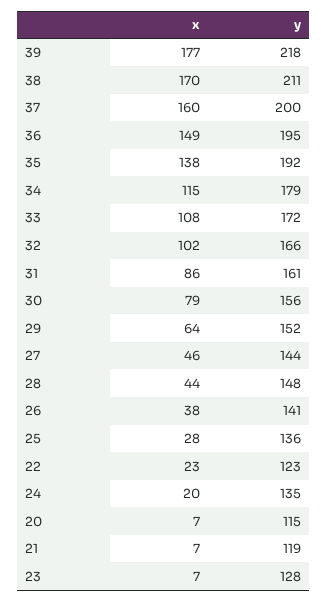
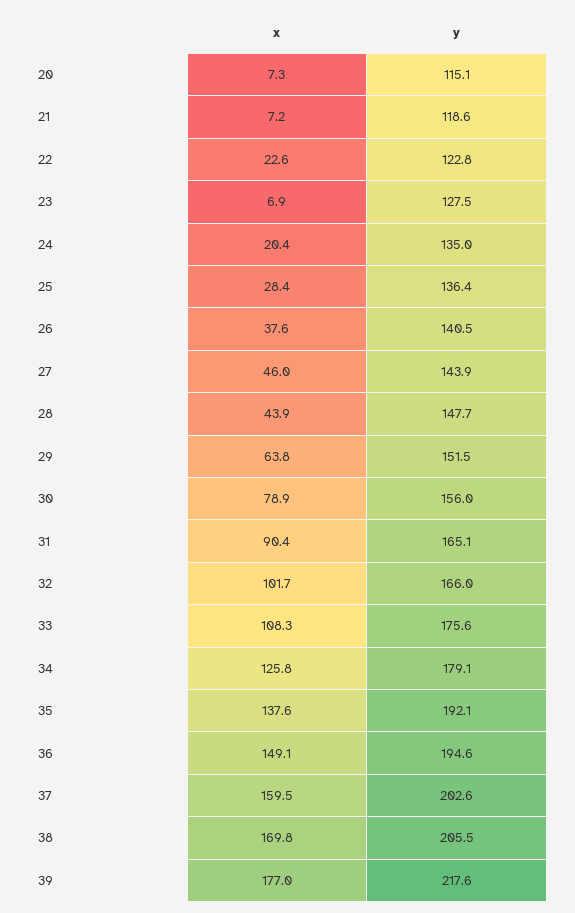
  {
    "x": {
      "39": 177,
      "38": 169.8,
      "37": 159.5,
      "36": 149.1,
      "35": 137.6,
-     "34": 115,
+     "34": 125.8,
      "33": 108.3,
      "32": 101.7,
-     "31": 86,
+     "31": 90.4,
      "30": 78.9,
      "29": 63.8,
      "27": 46,
      "28": 43.9,
      "26": 37.6,
      "25": 28.4,
      "22": 22.6,
      "24": 20.4,
      "20": 7.3,
      "21": 7.2,
      "23": 6.9
    },
    "y": {
      "39": 217.6,
-     "38": 211,
+     "38": 205.5,
-     "37": 200,
+     "37": 202.6,
      "36": 194.6,
      "35": 192.1,
      "34": 179.1,
-     "33": 172,
+     "33": 175.6,
      "32": 166,
-     "31": 161,
+     "31": 165.1,
      "30": 156,
      "29": 151.5,
      "27": 143.9,
      "28": 147.7,
      "26": 140.5,
      "25": 136.4,
      "22": 122.8,
      "24": 135,
      "20": 115.1,
      "21": 118.6,
      "23": 127.5
    }
  }

